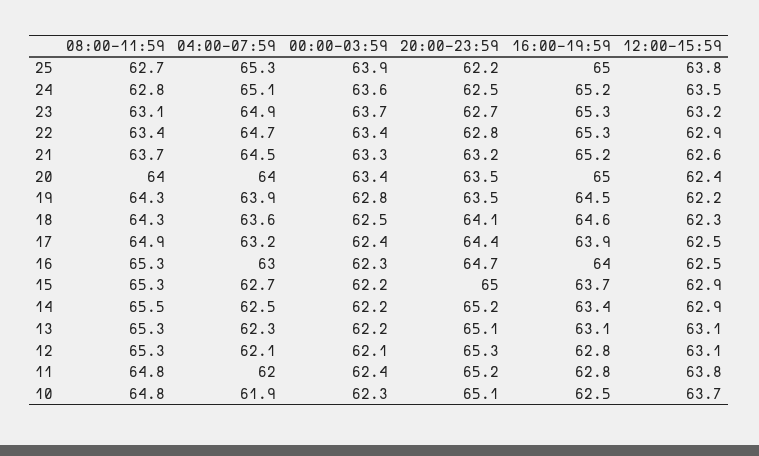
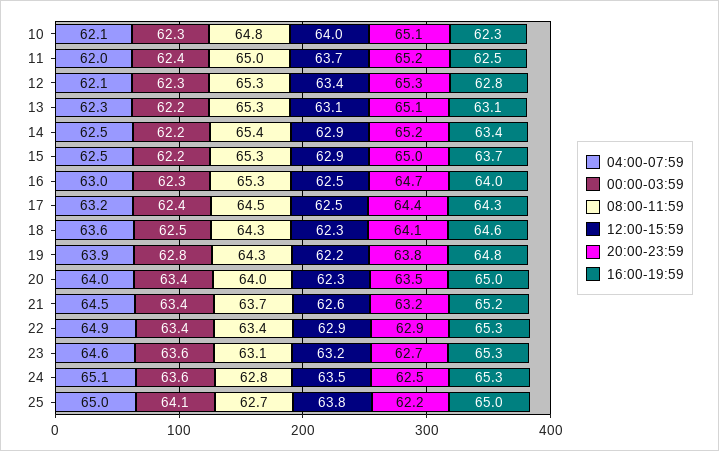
  {
    "08:00-11:59": {
      "25": 62.7,
      "24": 62.8,
      "23": 63.1,
      "22": 63.4,
      "21": 63.7,
      "20": 64,
      "19": 64.3,
      "18": 64.3,
-     "17": 64.9,
+     "17": 64.5,
      "16": 65.3,
      "15": 65.3,
-     "14": 65.5,
+     "14": 65.4,
      "13": 65.3,
      "12": 65.3,
-     "11": 64.8,
+     "11": 65,
      "10": 64.8
    },
    "04:00-07:59": {
-     "25": 65.3,
+     "25": 65,
      "24": 65.1,
-     "23": 64.9,
+     "23": 64.6,
-     "22": 64.7,
+     "22": 64.9,
      "21": 64.5,
      "20": 64,
      "19": 63.9,
      "18": 63.6,
      "17": 63.2,
      "16": 63,
-     "15": 62.7,
+     "15": 62.5,
      "14": 62.5,
      "13": 62.3,
      "12": 62.1,
      "11": 62,
-     "10": 61.9
+     "10": 62.1
    },
    "00:00-03:59": {
-     "25": 63.9,
+     "25": 64.1,
      "24": 63.6,
-     "23": 63.7,
+     "23": 63.6,
      "22": 63.4,
-     "21": 63.3,
+     "21": 63.4,
      "20": 63.4,
      "19": 62.8,
      "18": 62.5,
      "17": 62.4,
      "16": 62.3,
      "15": 62.2,
      "14": 62.2,
      "13": 62.2,
-     "12": 62.1,
+     "12": 62.3,
      "11": 62.4,
      "10": 62.3
    },
    "20:00-23:59": {
      "25": 62.2,
      "24": 62.5,
      "23": 62.7,
-     "22": 62.8,
+     "22": 62.9,
      "21": 63.2,
      "20": 63.5,
-     "19": 63.5,
+     "19": 63.8,
      "18": 64.1,
      "17": 64.4,
      "16": 64.7,
      "15": 65,
      "14": 65.2,
      "13": 65.1,
      "12": 65.3,
      "11": 65.2,
      "10": 65.1
    },
    "16:00-19:59": {
      "25": 65,
-     "24": 65.2,
+     "24": 65.3,
      "23": 65.3,
      "22": 65.3,
      "21": 65.2,
      "20": 65,
-     "19": 64.5,
+     "19": 64.8,
      "18": 64.6,
-     "17": 63.9,
+     "17": 64.3,
      "16": 64,
      "15": 63.7,
      "14": 63.4,
      "13": 63.1,
      "12": 62.8,
-     "11": 62.8,
+     "11": 62.5,
-     "10": 62.5
+     "10": 62.3
    },
    "12:00-15:59": {
      "25": 63.8,
      "24": 63.5,
      "23": 63.2,
      "22": 62.9,
      "21": 62.6,
-     "20": 62.4,
+     "20": 62.3,
      "19": 62.2,
      "18": 62.3,
      "17": 62.5,
      "16": 62.5,
      "15": 62.9,
      "14": 62.9,
      "13": 63.1,
-     "12": 63.1,
+     "12": 63.4,
-     "11": 63.8,
+     "11": 63.7,
-     "10": 63.7
+     "10": 64
    }
  }

